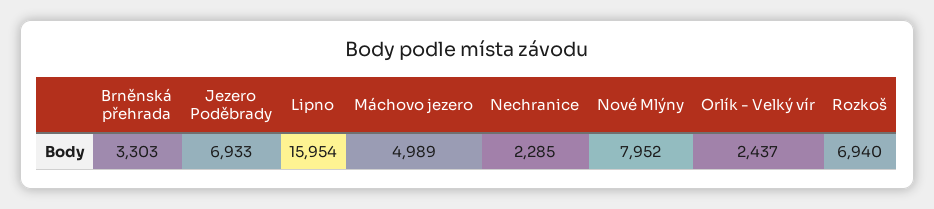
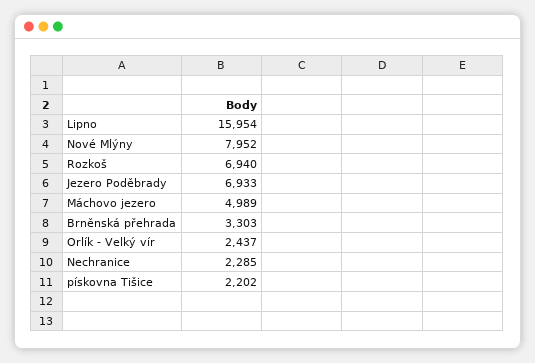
  {
    "Brněnská přehrada": 3303,
    "Jezero Poděbrady": 6933,
    "Lipno": 15954,
    "Máchovo jezero": 4989,
    "Nechranice": 2285,
    "Nové Mlýny": 7952,
    "Orlík - Velký vír": 2437,
-   "Rozkoš": 6940
+   "Rozkoš": 6940,
+   "pískovna Tišice": 2202
  }

